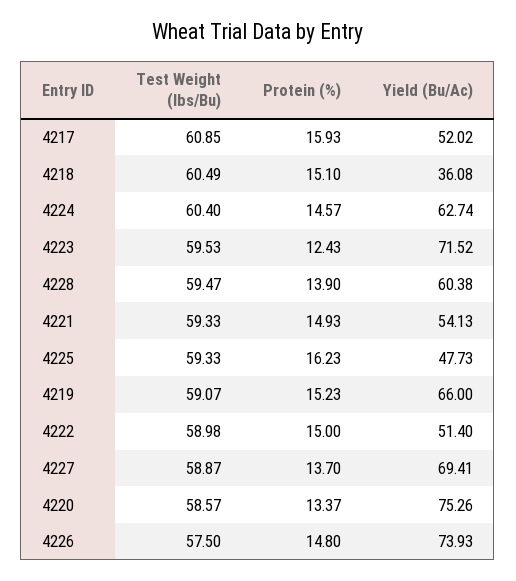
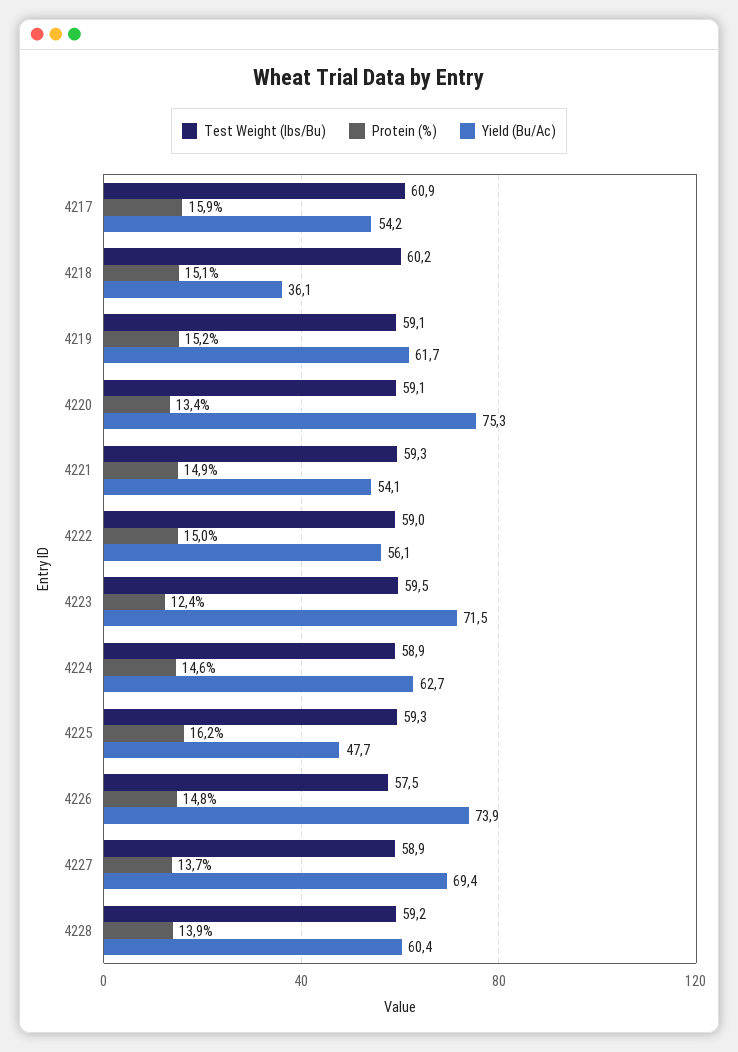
  {
    "Test Weight (lbs/Bu)": {
      "4217": 60.85,
-     "4218": 60.49,
+     "4218": 60.2,
-     "4224": 60.4,
+     "4224": 58.9,
      "4223": 59.53,
-     "4228": 59.47,
+     "4228": 59.2,
      "4221": 59.33,
      "4225": 59.33,
      "4219": 59.07,
      "4222": 58.98,
      "4227": 58.87,
-     "4220": 58.57,
+     "4220": 59.1,
      "4226": 57.5
    },
    "Protein (%)": {
      "4217": 15.93,
      "4218": 15.1,
      "4224": 14.57,
      "4223": 12.43,
      "4228": 13.9,
      "4221": 14.93,
      "4225": 16.23,
      "4219": 15.23,
      "4222": 15,
      "4227": 13.7,
      "4220": 13.37,
      "4226": 14.8
    },
    "Yield (Bu/Ac)": {
-     "4217": 52.02,
+     "4217": 54.2,
      "4218": 36.08,
      "4224": 62.74,
      "4223": 71.52,
      "4228": 60.38,
      "4221": 54.13,
      "4225": 47.73,
-     "4219": 66,
+     "4219": 61.7,
-     "4222": 51.4,
+     "4222": 56.1,
      "4227": 69.41,
      "4220": 75.26,
      "4226": 73.93
    }
  }

